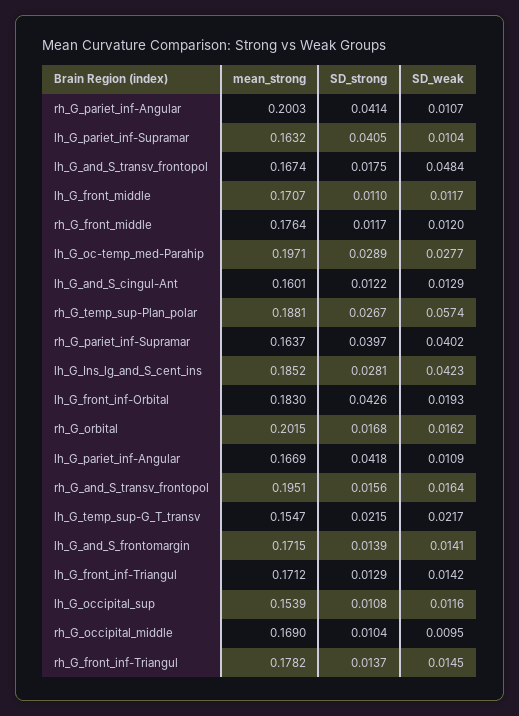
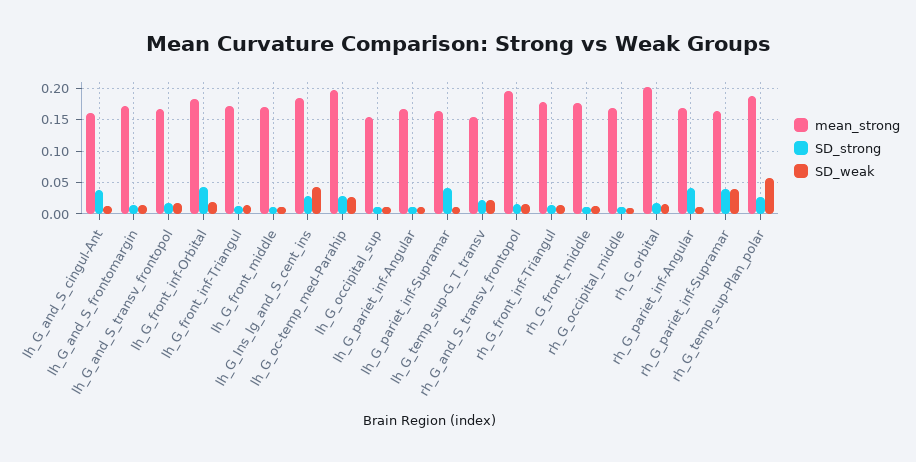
  {
    "mean_strong": {
-     "rh_G_pariet_inf-Angular": 0.2003,
+     "rh_G_pariet_inf-Angular": 0.17,
      "lh_G_pariet_inf-Supramar": 0.1632,
      "lh_G_and_S_transv_frontopol": 0.1674,
      "lh_G_front_middle": 0.1707,
      "rh_G_front_middle": 0.1764,
      "lh_G_oc-temp_med-Parahip": 0.1971,
      "lh_G_and_S_cingul-Ant": 0.1601,
      "rh_G_temp_sup-Plan_polar": 0.1881,
      "rh_G_pariet_inf-Supramar": 0.1637,
      "lh_G_Ins_lg_and_S_cent_ins": 0.1852,
      "lh_G_front_inf-Orbital": 0.183,
      "rh_G_orbital": 0.2015,
      "lh_G_pariet_inf-Angular": 0.1669,
      "rh_G_and_S_transv_frontopol": 0.1951,
      "lh_G_temp_sup-G_T_transv": 0.1547,
      "lh_G_and_S_frontomargin": 0.1715,
      "lh_G_front_inf-Triangul": 0.1712,
      "lh_G_occipital_sup": 0.1539,
      "rh_G_occipital_middle": 0.169,
      "rh_G_front_inf-Triangul": 0.1782
    },
    "SD_strong": {
      "rh_G_pariet_inf-Angular": 0.0414,
      "lh_G_pariet_inf-Supramar": 0.0405,
      "lh_G_and_S_transv_frontopol": 0.0175,
      "lh_G_front_middle": 0.011,
      "rh_G_front_middle": 0.0117,
      "lh_G_oc-temp_med-Parahip": 0.0289,
-     "lh_G_and_S_cingul-Ant": 0.0122,
+     "lh_G_and_S_cingul-Ant": 0.04,
      "rh_G_temp_sup-Plan_polar": 0.0267,
      "rh_G_pariet_inf-Supramar": 0.0397,
      "lh_G_Ins_lg_and_S_cent_ins": 0.0281,
      "lh_G_front_inf-Orbital": 0.0426,
      "rh_G_orbital": 0.0168,
-     "lh_G_pariet_inf-Angular": 0.0418,
+     "lh_G_pariet_inf-Angular": 0.01,
      "rh_G_and_S_transv_frontopol": 0.0156,
      "lh_G_temp_sup-G_T_transv": 0.0215,
      "lh_G_and_S_frontomargin": 0.0139,
      "lh_G_front_inf-Triangul": 0.0129,
      "lh_G_occipital_sup": 0.0108,
      "rh_G_occipital_middle": 0.0104,
      "rh_G_front_inf-Triangul": 0.0137
    },
    "SD_weak": {
      "rh_G_pariet_inf-Angular": 0.0107,
      "lh_G_pariet_inf-Supramar": 0.0104,
-     "lh_G_and_S_transv_frontopol": 0.0484,
+     "lh_G_and_S_transv_frontopol": 0.02,
      "lh_G_front_middle": 0.0117,
      "rh_G_front_middle": 0.012,
      "lh_G_oc-temp_med-Parahip": 0.0277,
      "lh_G_and_S_cingul-Ant": 0.0129,
      "rh_G_temp_sup-Plan_polar": 0.0574,
      "rh_G_pariet_inf-Supramar": 0.0402,
      "lh_G_Ins_lg_and_S_cent_ins": 0.0423,
      "lh_G_front_inf-Orbital": 0.0193,
      "rh_G_orbital": 0.0162,
      "lh_G_pariet_inf-Angular": 0.0109,
      "rh_G_and_S_transv_frontopol": 0.0164,
      "lh_G_temp_sup-G_T_transv": 0.0217,
      "lh_G_and_S_frontomargin": 0.0141,
      "lh_G_front_inf-Triangul": 0.0142,
      "lh_G_occipital_sup": 0.0116,
      "rh_G_occipital_middle": 0.0095,
      "rh_G_front_inf-Triangul": 0.0145
    }
  }

